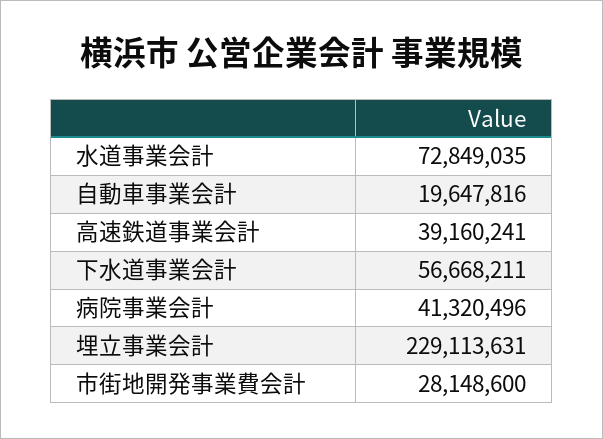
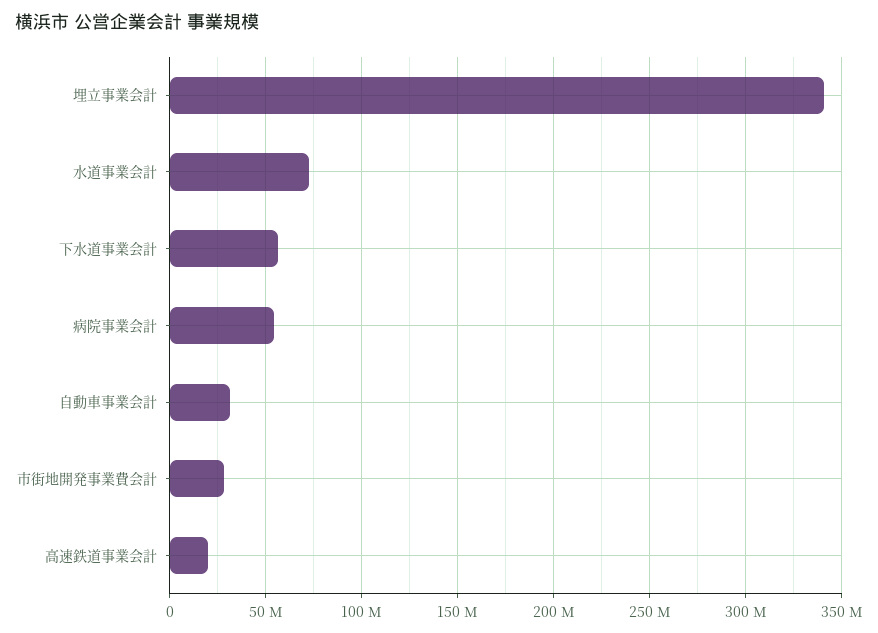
  {
    "水道事業会計": 72849035,
-   "自動車事業会計": 19647816,
+   "自動車事業会計": 30000000,
-   "高速鉄道事業会計": 39160241,
+   "高速鉄道事業会計": 20000000,
    "下水道事業会計": 56668211,
-   "病院事業会計": 41320496,
+   "病院事業会計": 55000000,
-   "埋立事業会計": 229113631,
+   "埋立事業会計": 340000000,
    "市街地開発事業費会計": 28148600
  }

